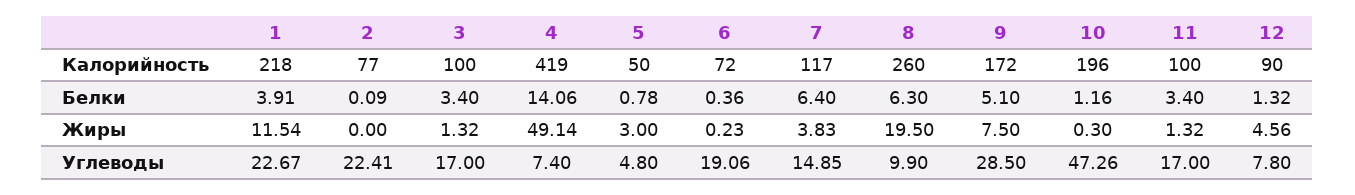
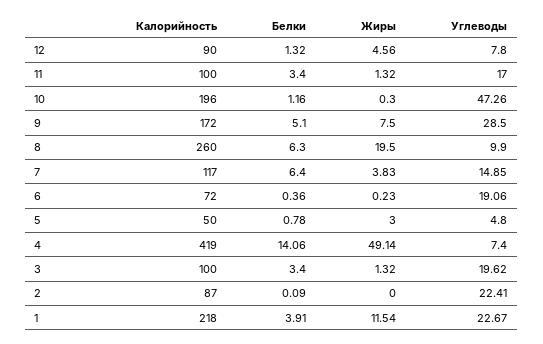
  {
    "1": {
      "Калорийность": 218,
      "Белки": 3.91,
      "Жиры": 11.54,
      "Углеводы": 22.67
    },
    "2": {
-     "Калорийность": 77,
+     "Калорийность": 87,
      "Белки": 0.09,
      "Жиры": 0,
      "Углеводы": 22.41
    },
    "3": {
      "Калорийность": 100,
      "Белки": 3.4,
      "Жиры": 1.32,
-     "Углеводы": 17
+     "Углеводы": 19.62
    },
    "4": {
      "Калорийность": 419,
      "Белки": 14.06,
      "Жиры": 49.14,
      "Углеводы": 7.4
    },
    "5": {
      "Калорийность": 50,
      "Белки": 0.78,
      "Жиры": 3,
      "Углеводы": 4.8
    },
    "6": {
      "Калорийность": 72,
      "Белки": 0.36,
      "Жиры": 0.23,
      "Углеводы": 19.06
    },
    "7": {
      "Калорийность": 117,
      "Белки": 6.4,
      "Жиры": 3.83,
      "Углеводы": 14.85
    },
    "8": {
      "Калорийность": 260,
      "Белки": 6.3,
      "Жиры": 19.5,
      "Углеводы": 9.9
    },
    "9": {
      "Калорийность": 172,
      "Белки": 5.1,
      "Жиры": 7.5,
      "Углеводы": 28.5
    },
    "10": {
      "Калорийность": 196,
      "Белки": 1.16,
      "Жиры": 0.3,
      "Углеводы": 47.26
    },
    "11": {
      "Калорийность": 100,
      "Белки": 3.4,
      "Жиры": 1.32,
      "Углеводы": 17
    },
    "12": {
      "Калорийность": 90,
      "Белки": 1.32,
      "Жиры": 4.56,
      "Углеводы": 7.8
    }
  }

